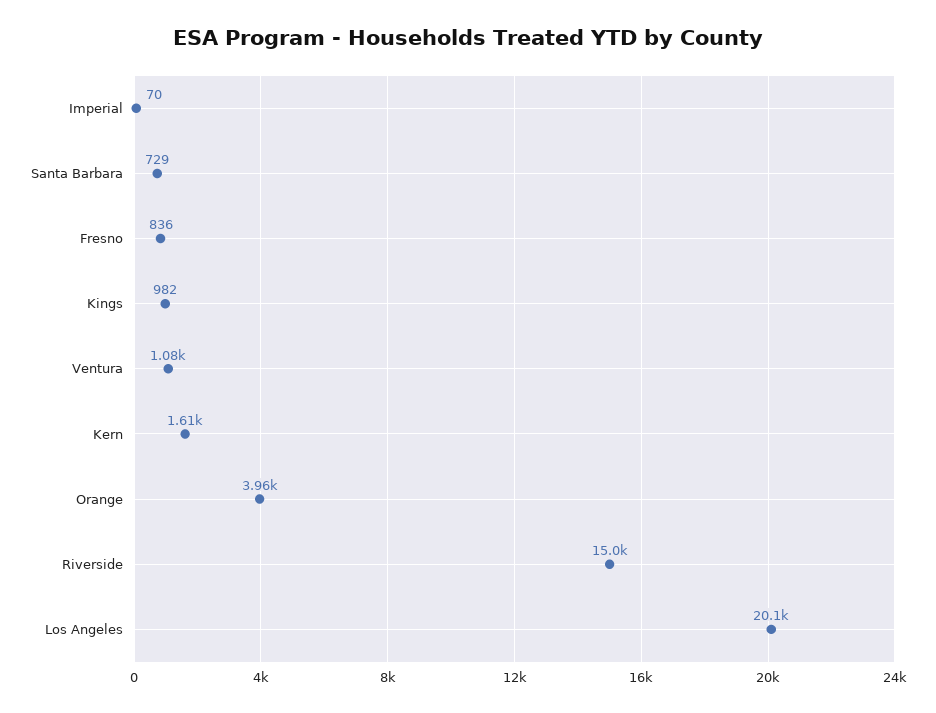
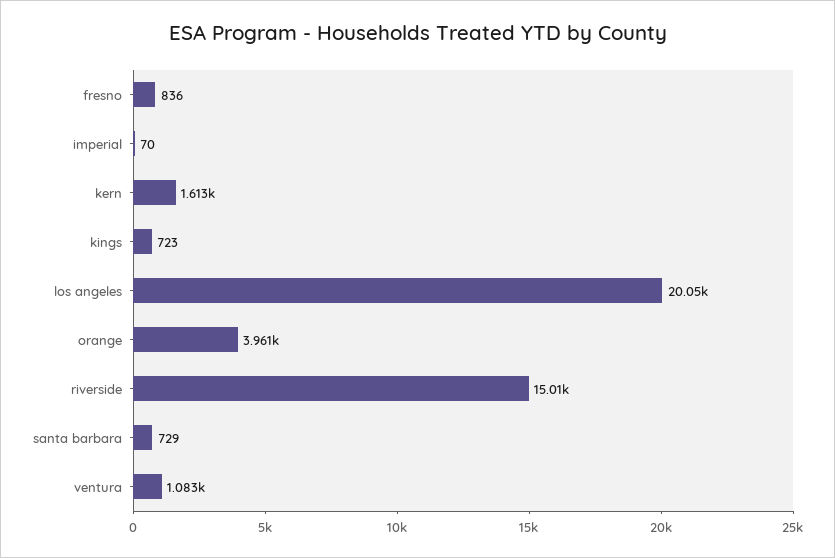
  {
    "Imperial": 70,
    "Santa Barbara": 729,
    "Fresno": 836,
-   "Kings": 982,
+   "Kings": 723,
    "Ventura": 1083,
    "Kern": 1613,
    "Orange": 3961,
    "Riverside": 15010,
    "Los Angeles": 20050
  }

